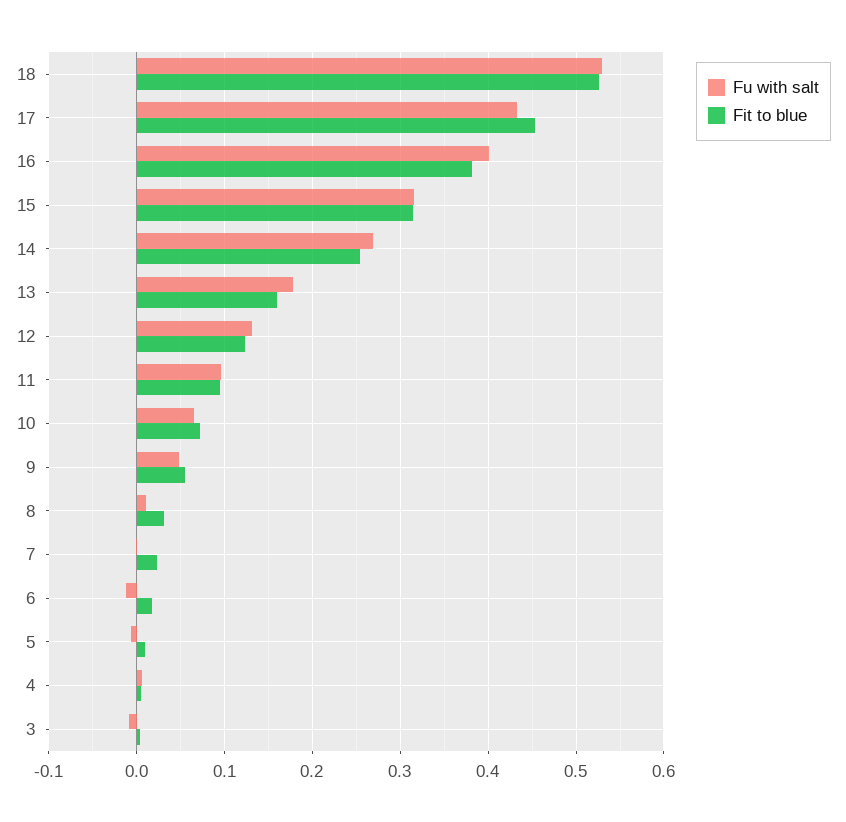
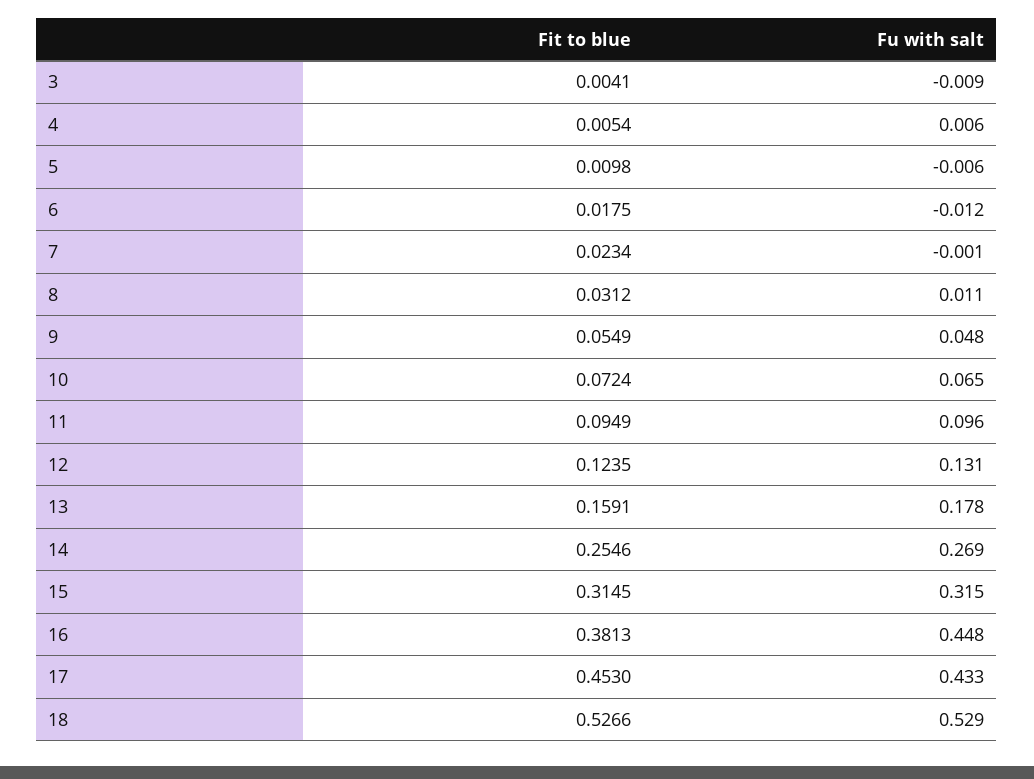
  {
    "Fu with salt": {
      "18": 0.529,
      "17": 0.433,
-     "16": 0.4,
+     "16": 0.448,
      "15": 0.315,
      "14": 0.269,
      "13": 0.178,
      "12": 0.131,
      "11": 0.096,
      "10": 0.065,
      "9": 0.048,
      "8": 0.011,
      "7": -0.001,
      "6": -0.012,
      "5": -0.006,
      "4": 0.006,
      "3": -0.009
    },
    "Fit to blue": {
      "18": 0.5266,
      "17": 0.453,
      "16": 0.3813,
      "15": 0.3145,
      "14": 0.2546,
      "13": 0.1591,
      "12": 0.1235,
      "11": 0.0949,
      "10": 0.0724,
      "9": 0.0549,
      "8": 0.0312,
      "7": 0.0234,
      "6": 0.0175,
      "5": 0.0098,
      "4": 0.0054,
      "3": 0.0041
    }
  }

